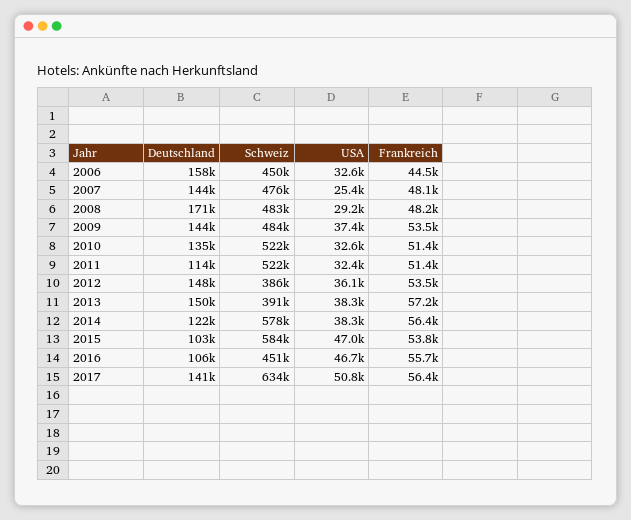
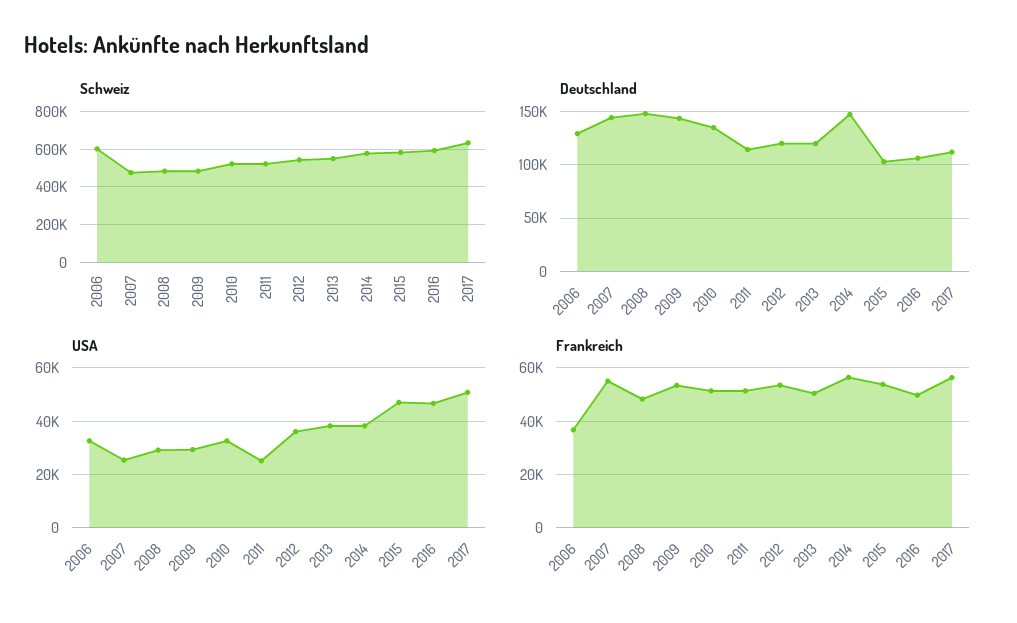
  {
    "Deutschland": {
-     "2006": 158000,
+     "2006": 130000,
      "2007": 144000,
-     "2008": 171000,
+     "2008": 150000,
      "2009": 144000,
      "2010": 135000,
      "2011": 114000,
-     "2012": 148000,
+     "2012": 120000,
-     "2013": 150000,
+     "2013": 120000,
-     "2014": 122000,
+     "2014": 150000,
      "2015": 103000,
      "2016": 106000,
-     "2017": 141000
+     "2017": 110000
    },
    "Schweiz": {
-     "2006": 450000,
+     "2006": 600000,
      "2007": 476000,
      "2008": 483000,
      "2009": 484000,
      "2010": 522000,
      "2011": 522000,
-     "2012": 386000,
+     "2012": 550000,
-     "2013": 391000,
+     "2013": 550000,
      "2014": 578000,
      "2015": 584000,
-     "2016": 451000,
+     "2016": 600000,
      "2017": 634000
    },
    "USA": {
      "2006": 32600,
      "2007": 25400,
      "2008": 29200,
-     "2009": 37400,
+     "2009": 30000,
      "2010": 32600,
-     "2011": 32400,
+     "2011": 25000,
      "2012": 36100,
      "2013": 38300,
      "2014": 38300,
      "2015": 47000,
      "2016": 46700,
      "2017": 50800
    },
    "Frankreich": {
-     "2006": 44500,
+     "2006": 37500,
-     "2007": 48100,
+     "2007": 55000,
      "2008": 48200,
      "2009": 53500,
      "2010": 51400,
      "2011": 51400,
      "2012": 53500,
-     "2013": 57200,
+     "2013": 50000,
      "2014": 56400,
      "2015": 53800,
-     "2016": 55700,
+     "2016": 50000,
      "2017": 56400
    }
  }

